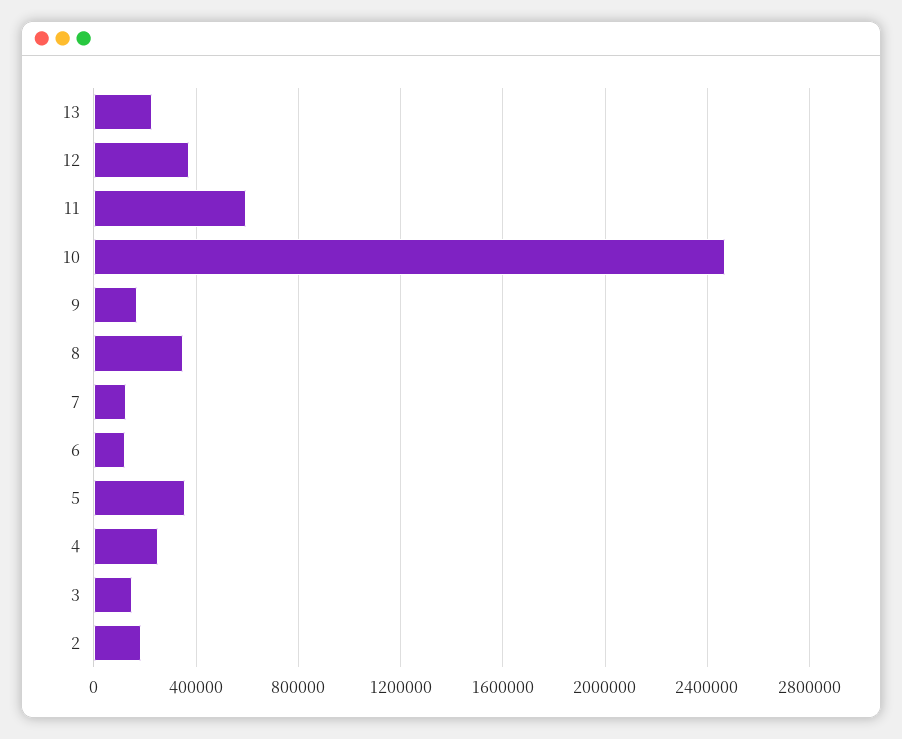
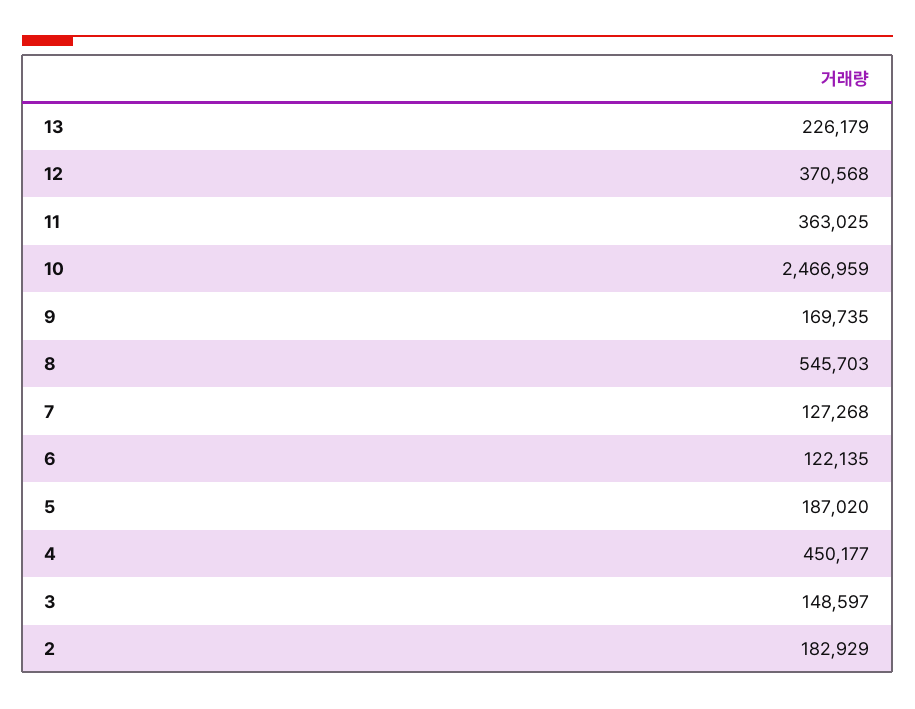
  {
    "13": 226179,
    "12": 370568,
-   "11": 600000,
+   "11": 363025,
    "10": 2466959,
    "9": 169735,
-   "8": 350000,
+   "8": 545703,
    "7": 127268,
    "6": 122135,
-   "5": 350000,
+   "5": 187020,
-   "4": 250000,
+   "4": 450177,
    "3": 148597,
    "2": 182929
  }

